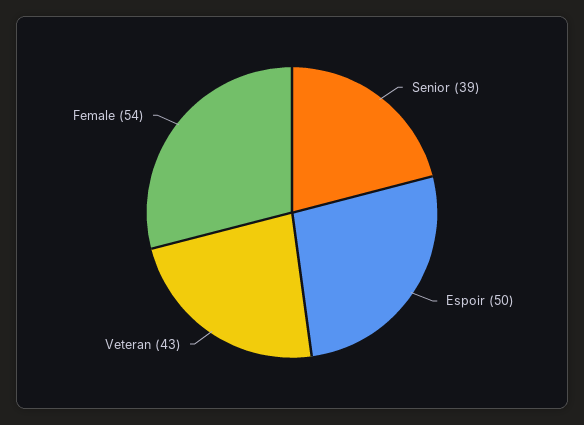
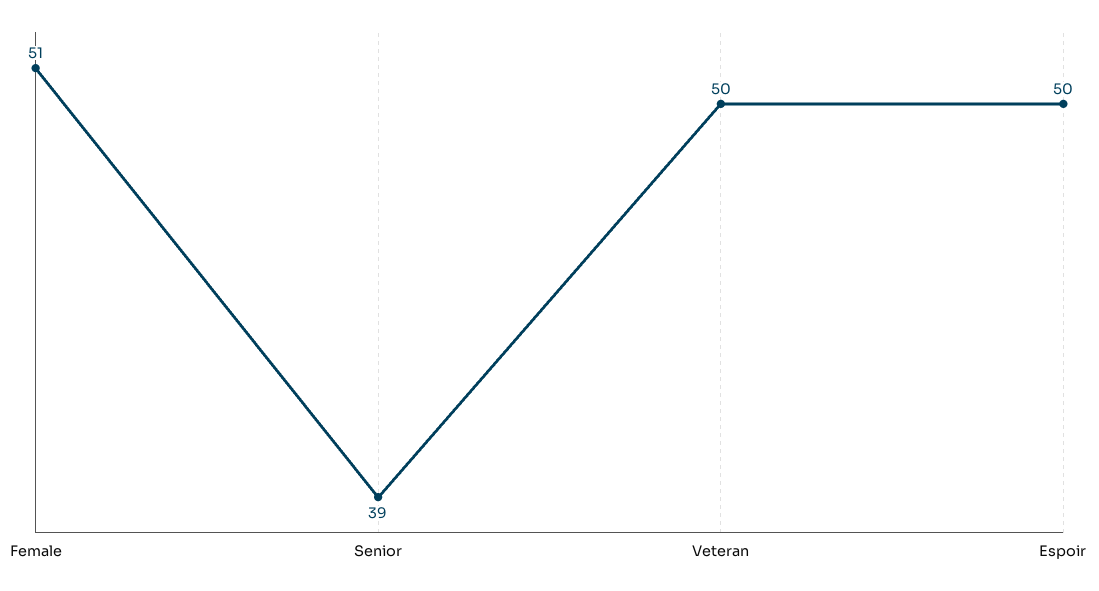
  {
    "Senior": 39,
    "Espoir": 50,
-   "Veteran": 43,
+   "Veteran": 50,
-   "Female": 54
+   "Female": 51
  }

